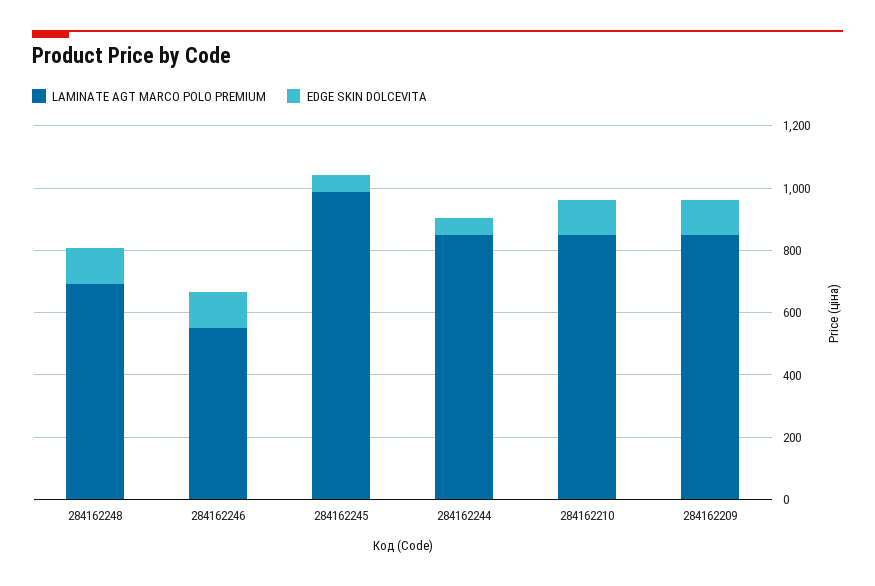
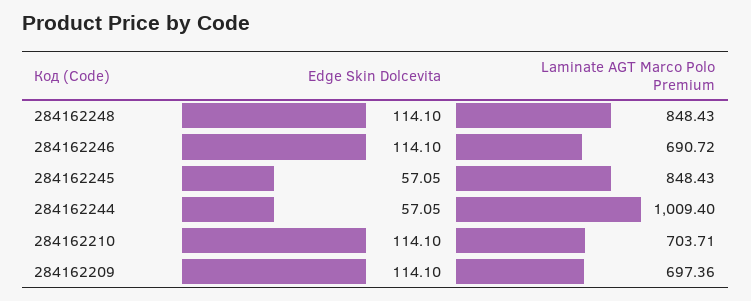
  {
    "LAMINATE AGT MARCO POLO PREMIUM": {
-     "284162248": 700,
+     "284162248": 848.43,
-     "284162246": 550,
+     "284162246": 690.72,
-     "284162245": 1000,
+     "284162245": 848.43,
-     "284162244": 850,
+     "284162244": 1009.4,
-     "284162210": 850,
+     "284162210": 703.71,
-     "284162209": 850
+     "284162209": 697.36
    },
    "EDGE SKIN DOLCEVITA": {
      "284162248": 114.1,
      "284162246": 114.1,
      "284162245": 57.05,
      "284162244": 57.05,
      "284162210": 114.1,
      "284162209": 114.1
    }
  }

